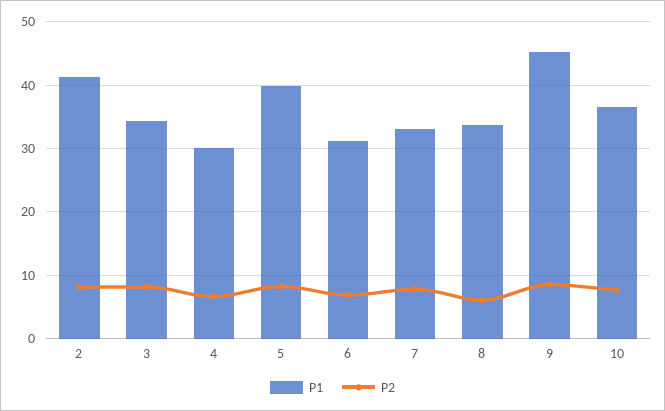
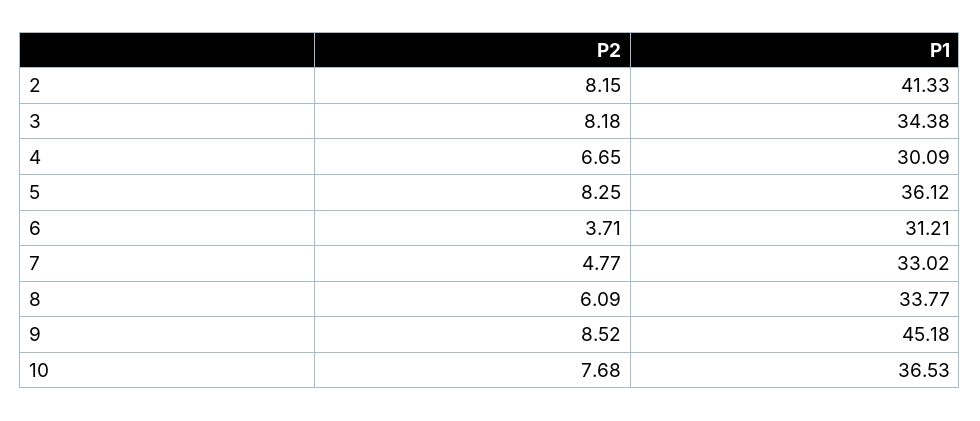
  {
    "P1": {
      "2": 41.33,
      "3": 34.38,
      "4": 30.09,
-     "5": 40,
+     "5": 36.12,
      "6": 31.21,
      "7": 33.02,
      "8": 33.77,
      "9": 45.18,
      "10": 36.53
    },
    "P2": {
      "2": 8.15,
      "3": 8.18,
      "4": 6.65,
      "5": 8.25,
-     "6": 7,
+     "6": 3.71,
-     "7": 8,
+     "7": 4.77,
      "8": 6.09,
      "9": 8.52,
      "10": 7.68
    }
  }

